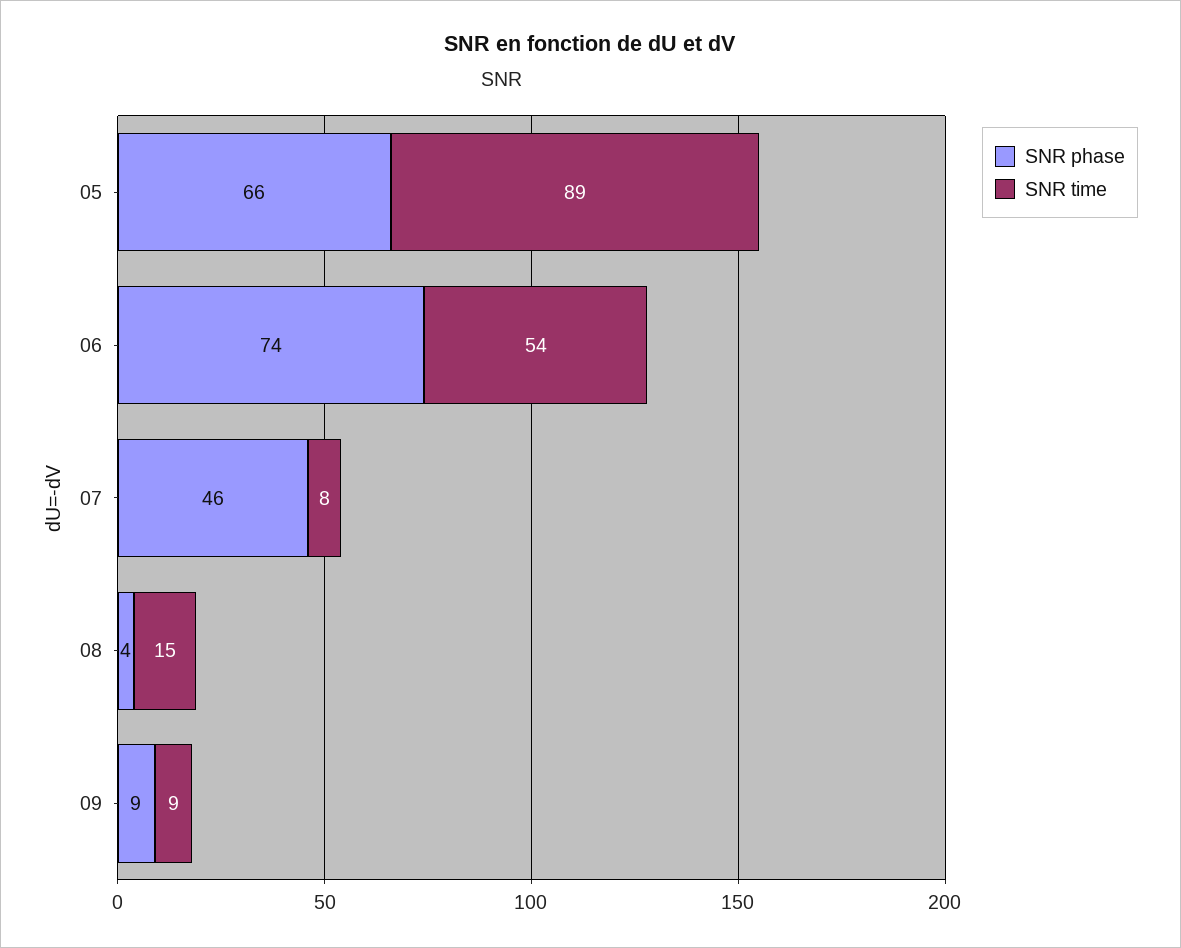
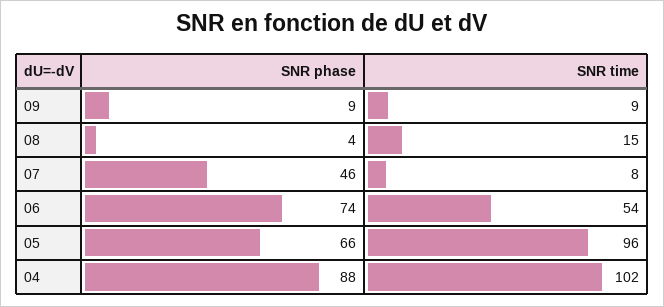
  {
    "SNR phase": {
      "05": 66,
      "06": 74,
      "07": 46,
      "08": 4,
-     "09": 9
+     "09": 9,
+     "04": 88
    },
    "SNR time": {
-     "05": 89,
+     "05": 96,
      "06": 54,
      "07": 8,
      "08": 15,
-     "09": 9
+     "09": 9,
+     "04": 102
    }
  }

